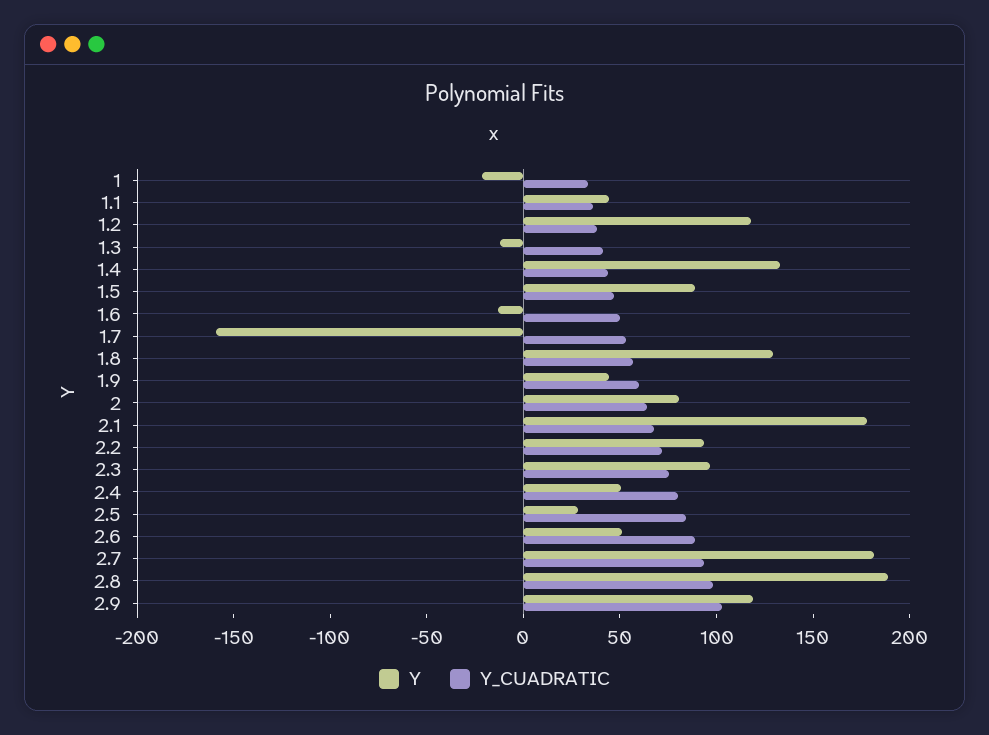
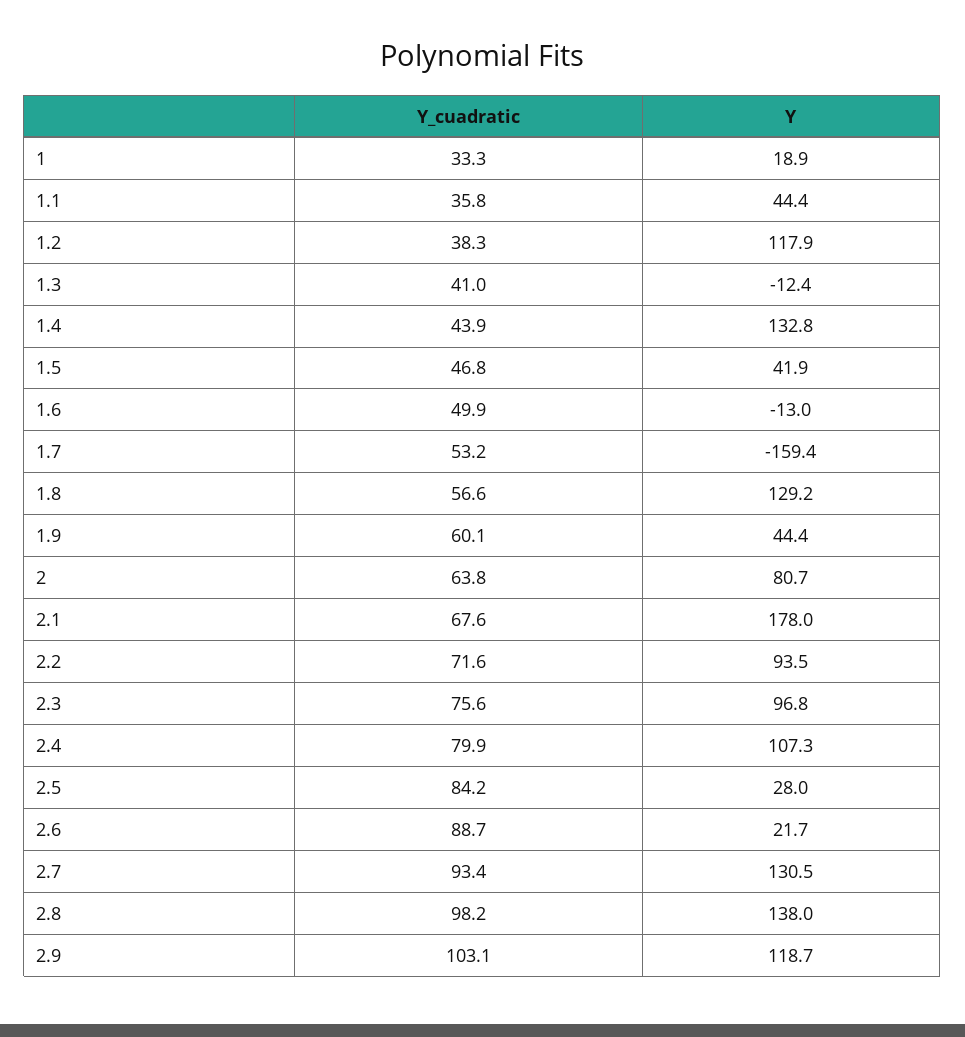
  {
    "Y": {
-     "1": -20,
+     "1": 18.9,
      "1.1": 44.4,
      "1.2": 117.9,
      "1.3": -12.4,
      "1.4": 132.8,
-     "1.5": 90,
+     "1.5": 41.9,
      "1.6": -13,
      "1.7": -159.4,
      "1.8": 129.2,
      "1.9": 44.4,
      "2": 80.7,
      "2.1": 178,
      "2.2": 93.5,
      "2.3": 96.8,
-     "2.4": 50,
+     "2.4": 107.3,
      "2.5": 28,
-     "2.6": 50,
+     "2.6": 21.7,
-     "2.7": 180,
+     "2.7": 130.5,
-     "2.8": 190,
+     "2.8": 138,
      "2.9": 118.7
    },
    "Y_CUADRATIC": {
      "1": 33.3,
      "1.1": 35.8,
      "1.2": 38.3,
      "1.3": 41,
      "1.4": 43.9,
      "1.5": 46.8,
      "1.6": 49.9,
      "1.7": 53.2,
      "1.8": 56.6,
      "1.9": 60.1,
      "2": 63.8,
      "2.1": 67.6,
      "2.2": 71.6,
      "2.3": 75.6,
      "2.4": 79.9,
      "2.5": 84.2,
      "2.6": 88.7,
      "2.7": 93.4,
      "2.8": 98.2,
      "2.9": 103.1
    }
  }

